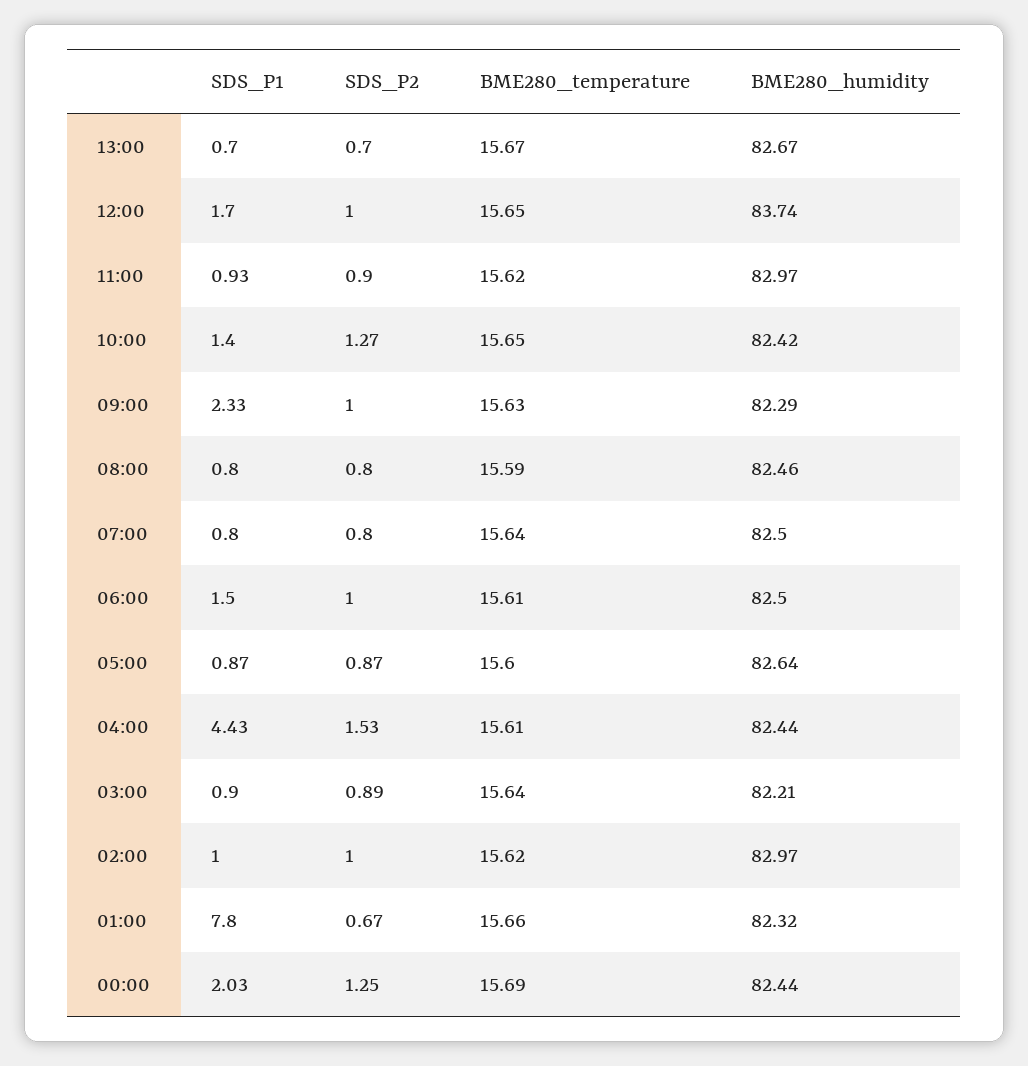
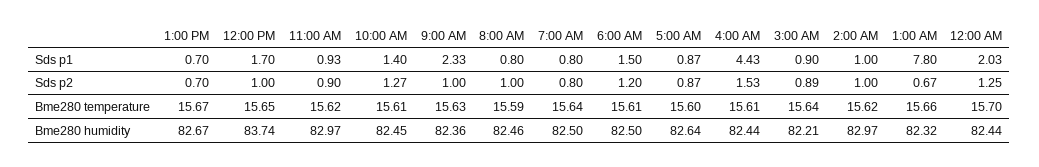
  {
    "SDS_P1": {
      "13:00": 0.7,
      "12:00": 1.7,
      "11:00": 0.93,
      "10:00": 1.4,
      "09:00": 2.33,
      "08:00": 0.8,
      "07:00": 0.8,
      "06:00": 1.5,
      "05:00": 0.87,
      "04:00": 4.43,
      "03:00": 0.9,
      "02:00": 1,
      "01:00": 7.8,
      "00:00": 2.03
    },
    "SDS_P2": {
      "13:00": 0.7,
      "12:00": 1,
      "11:00": 0.9,
      "10:00": 1.27,
      "09:00": 1,
-     "08:00": 0.8,
+     "08:00": 1,
      "07:00": 0.8,
-     "06:00": 1,
+     "06:00": 1.2,
      "05:00": 0.87,
      "04:00": 1.53,
      "03:00": 0.89,
      "02:00": 1,
      "01:00": 0.67,
      "00:00": 1.25
    },
    "BME280_temperature": {
      "13:00": 15.67,
      "12:00": 15.65,
      "11:00": 15.62,
-     "10:00": 15.65,
+     "10:00": 15.61,
      "09:00": 15.63,
      "08:00": 15.59,
      "07:00": 15.64,
      "06:00": 15.61,
      "05:00": 15.6,
      "04:00": 15.61,
      "03:00": 15.64,
      "02:00": 15.62,
      "01:00": 15.66,
-     "00:00": 15.69
+     "00:00": 15.7
    },
    "BME280_humidity": {
      "13:00": 82.67,
      "12:00": 83.74,
      "11:00": 82.97,
-     "10:00": 82.42,
+     "10:00": 82.45,
-     "09:00": 82.29,
+     "09:00": 82.36,
      "08:00": 82.46,
      "07:00": 82.5,
      "06:00": 82.5,
      "05:00": 82.64,
      "04:00": 82.44,
      "03:00": 82.21,
      "02:00": 82.97,
      "01:00": 82.32,
      "00:00": 82.44
    }
  }

